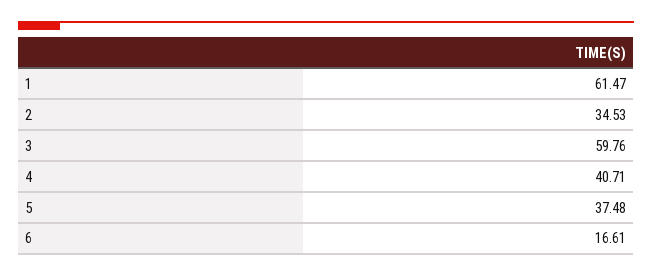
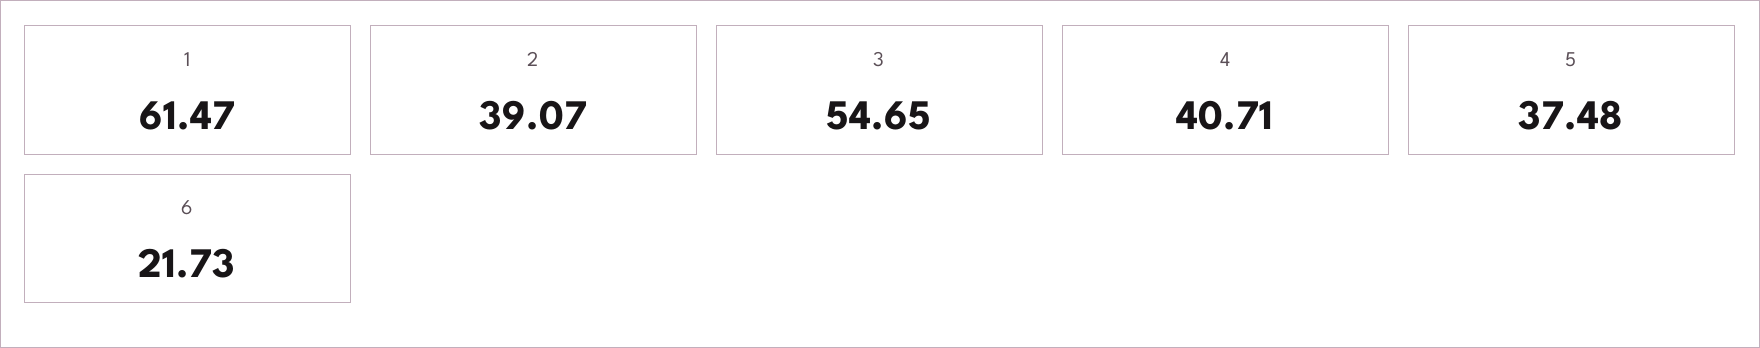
  {
    "1": 61.47,
-   "2": 34.53,
+   "2": 39.07,
-   "3": 59.76,
+   "3": 54.65,
    "4": 40.71,
    "5": 37.48,
-   "6": 16.61
+   "6": 21.73
  }

